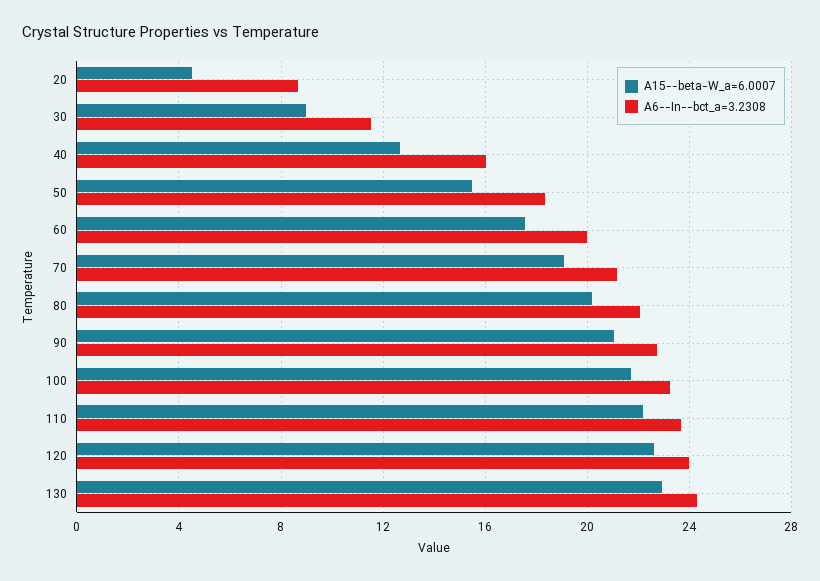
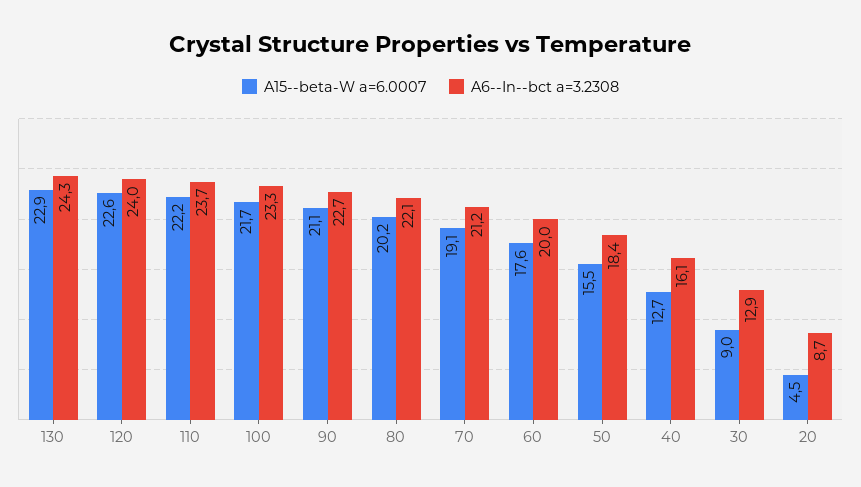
  {
    "A15--beta-W_a=6.0007": {
      "20": 4.5,
      "30": 9,
      "40": 12.7,
      "50": 15.5,
      "60": 17.6,
      "70": 19.1,
      "80": 20.2,
      "90": 21.1,
      "100": 21.7,
      "110": 22.2,
      "120": 22.6,
      "130": 22.9
    },
    "A6--In--bct_a=3.2308": {
      "20": 8.7,
-     "30": 11.5,
+     "30": 12.9,
      "40": 16.1,
      "50": 18.4,
      "60": 20,
      "70": 21.2,
      "80": 22.1,
      "90": 22.7,
      "100": 23.3,
      "110": 23.7,
      "120": 24,
      "130": 24.3
    }
  }

